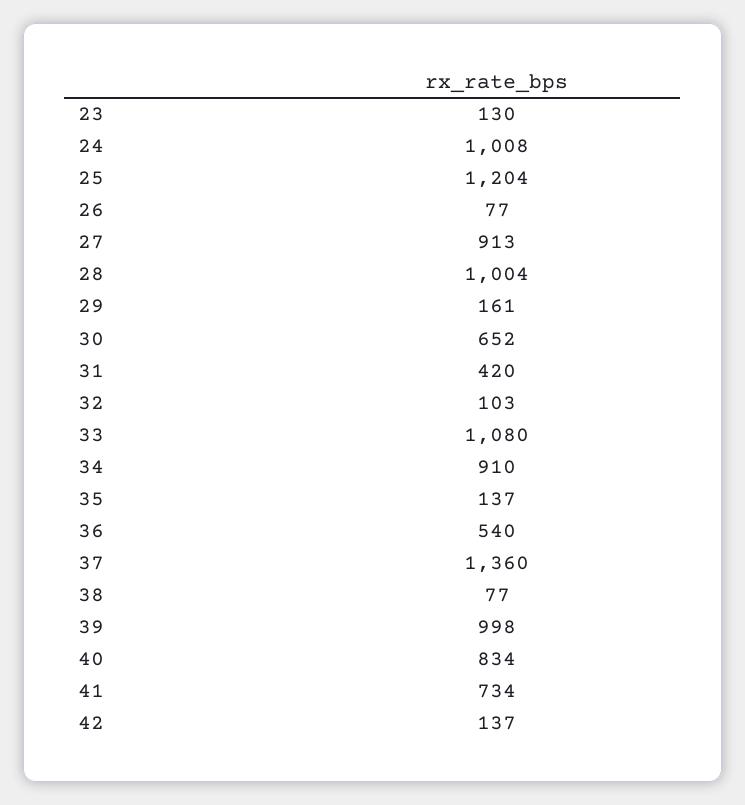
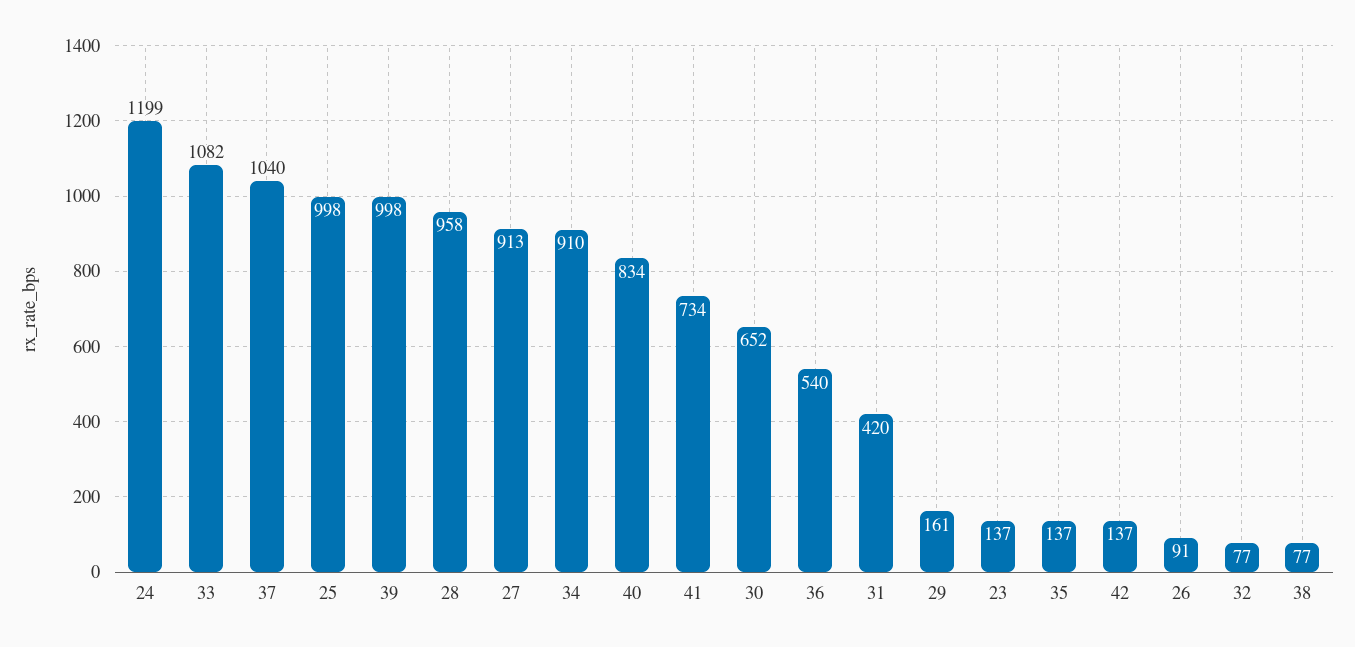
  {
-   "23": 130,
+   "23": 137,
-   "24": 1008,
+   "24": 1199,
-   "25": 1204,
+   "25": 998,
-   "26": 77,
+   "26": 91,
    "27": 913,
-   "28": 1004,
+   "28": 958,
    "29": 161,
    "30": 652,
    "31": 420,
-   "32": 103,
+   "32": 77,
-   "33": 1080,
+   "33": 1082,
    "34": 910,
    "35": 137,
    "36": 540,
-   "37": 1360,
+   "37": 1040,
    "38": 77,
    "39": 998,
    "40": 834,
    "41": 734,
    "42": 137
  }

